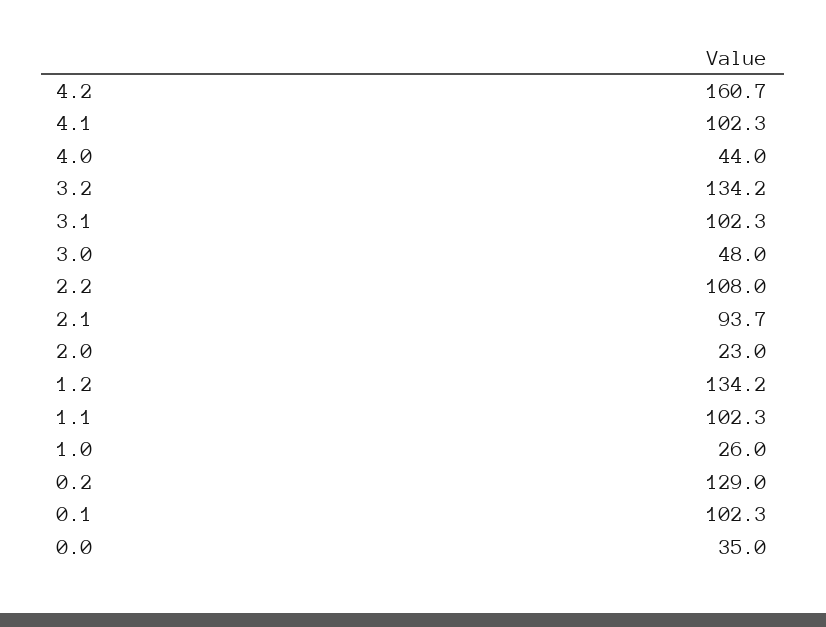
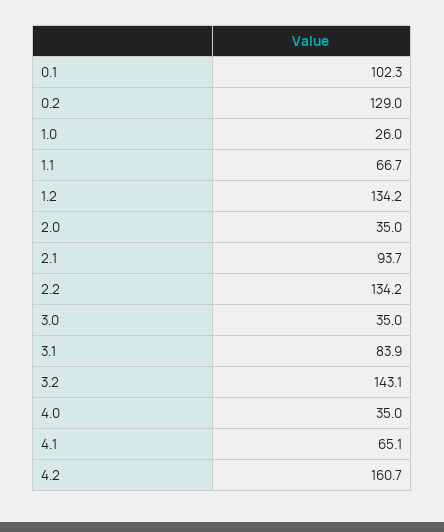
  {
    "4.2": 160.7,
-   "4.1": 102.3,
+   "4.1": 65.1,
-   "4.0": 44,
+   "4.0": 35,
-   "3.2": 134.2,
+   "3.2": 143.1,
-   "3.1": 102.3,
+   "3.1": 83.9,
-   "3.0": 48,
+   "3.0": 35,
-   "2.2": 108,
+   "2.2": 134.2,
    "2.1": 93.7,
-   "2.0": 23,
+   "2.0": 35,
    "1.2": 134.2,
-   "1.1": 102.3,
+   "1.1": 66.7,
    "1.0": 26,
    "0.2": 129,
-   "0.1": 102.3,
+   "0.1": 102.3
-   "0.0": 35
  }

